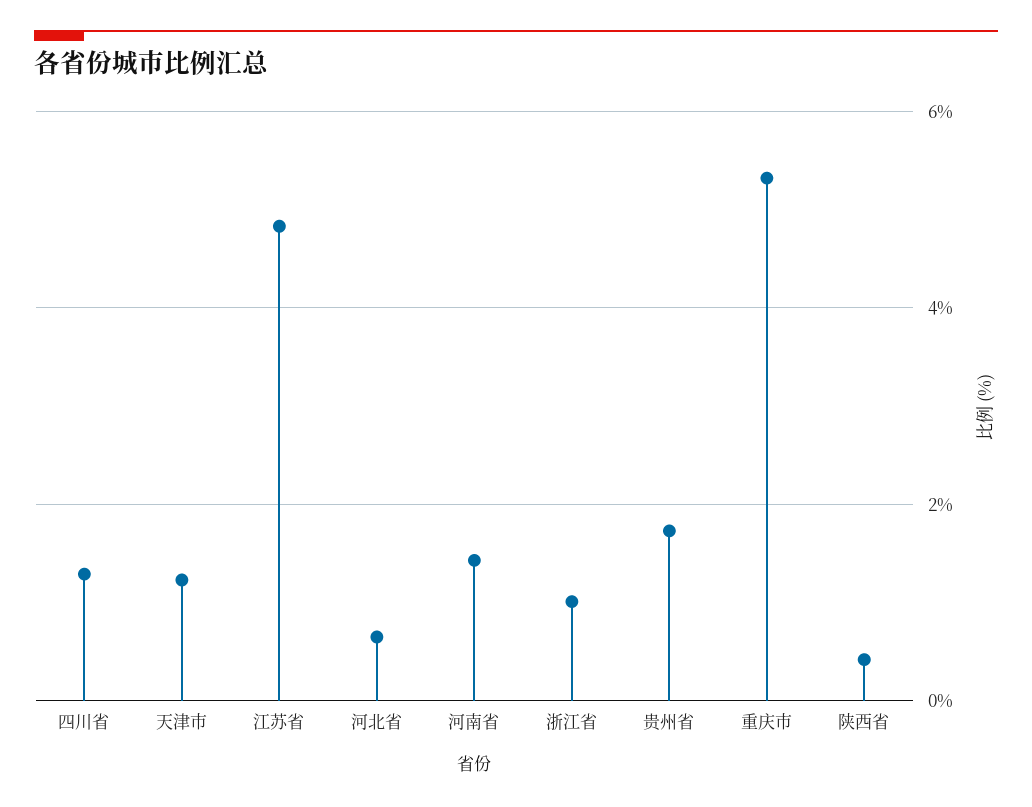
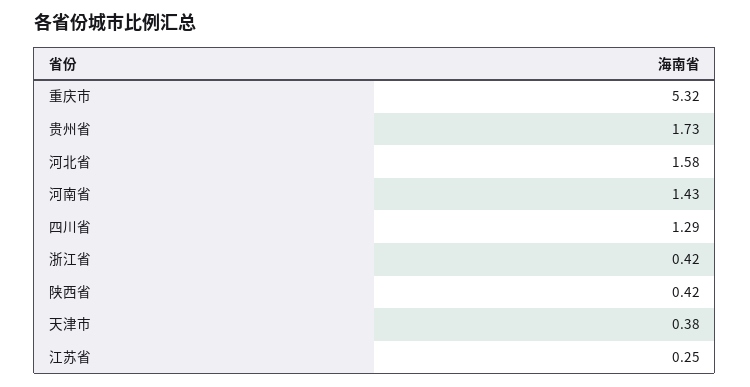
  {
    "四川省": 1.29,
-   "天津市": 1.2,
+   "天津市": 0.38,
-   "江苏省": 4.8,
+   "江苏省": 0.25,
-   "河北省": 0.6,
+   "河北省": 1.58,
    "河南省": 1.43,
-   "浙江省": 1,
+   "浙江省": 0.42,
    "贵州省": 1.73,
    "重庆市": 5.32,
    "陕西省": 0.42
  }

